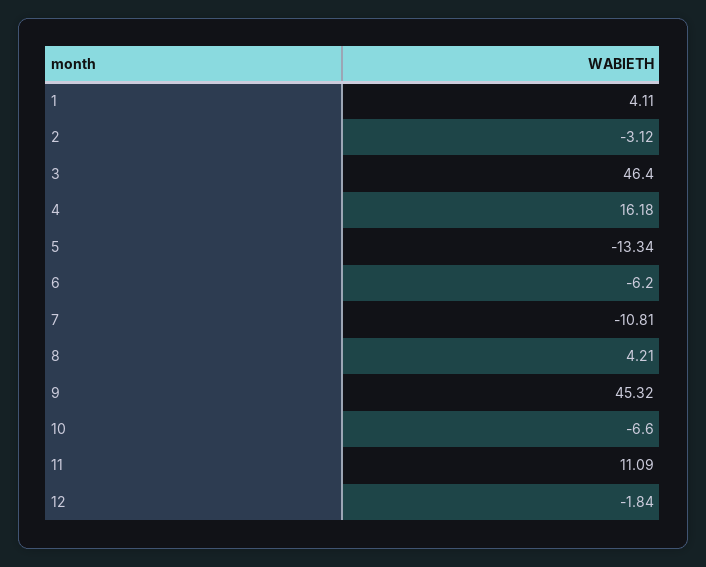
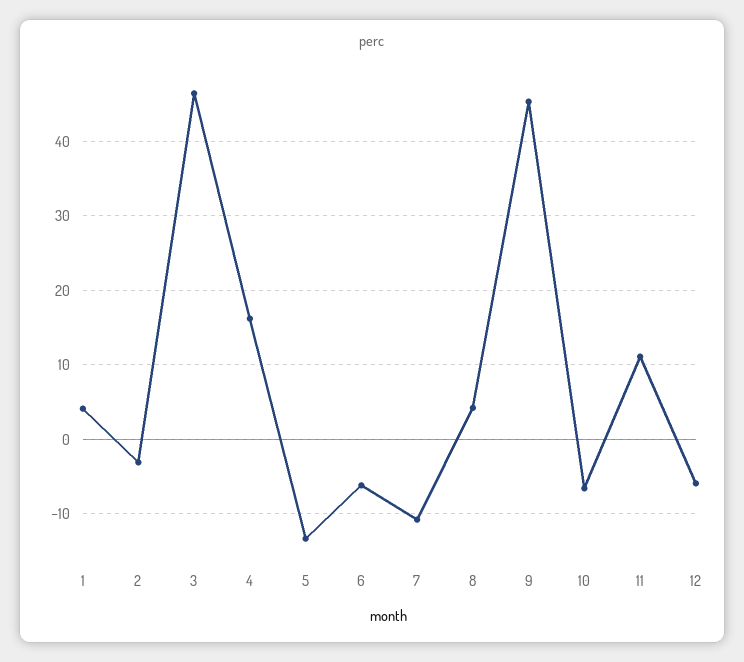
  {
    "1": 4.11,
    "2": -3.12,
    "3": 46.4,
    "4": 16.18,
    "5": -13.34,
    "6": -6.2,
    "7": -10.81,
    "8": 4.21,
    "9": 45.32,
    "10": -6.6,
    "11": 11.09,
-   "12": -1.84
+   "12": -6
  }

